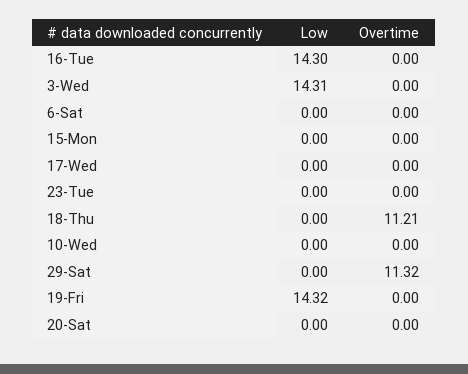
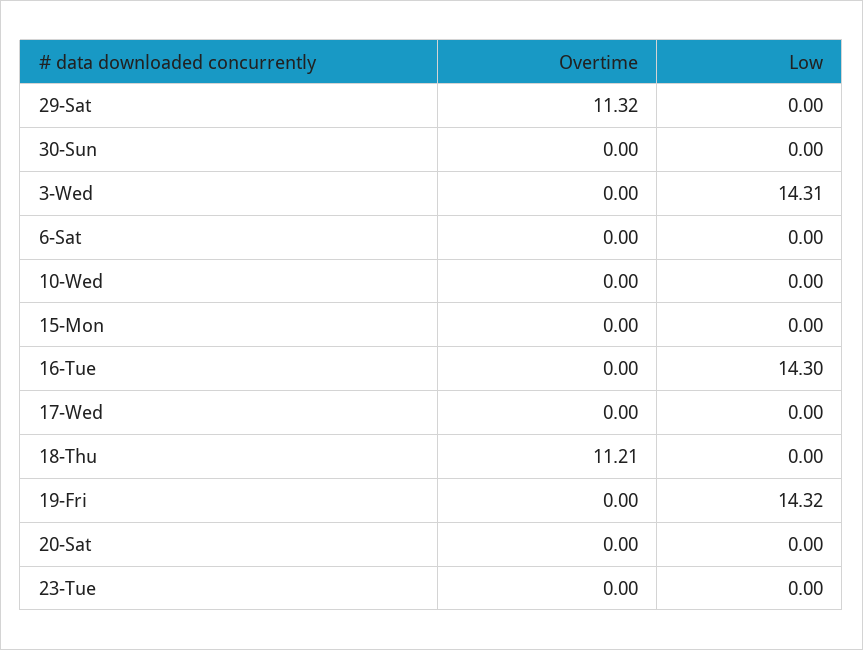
  {
    "Low": {
      "16-Tue": 14.3,
      "3-Wed": 14.31,
      "6-Sat": 0,
      "15-Mon": 0,
      "17-Wed": 0,
      "23-Tue": 0,
      "18-Thu": 0,
      "10-Wed": 0,
      "29-Sat": 0,
      "19-Fri": 14.32,
-     "20-Sat": 0
+     "20-Sat": 0,
+     "30-Sun": 0
    },
    "Overtime": {
      "16-Tue": 0,
      "3-Wed": 0,
      "6-Sat": 0,
      "15-Mon": 0,
      "17-Wed": 0,
      "23-Tue": 0,
      "18-Thu": 11.21,
      "10-Wed": 0,
      "29-Sat": 11.32,
      "19-Fri": 0,
-     "20-Sat": 0
+     "20-Sat": 0,
+     "30-Sun": 0
    }
  }

